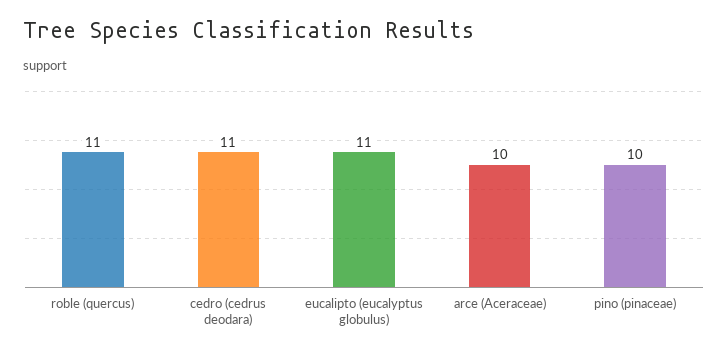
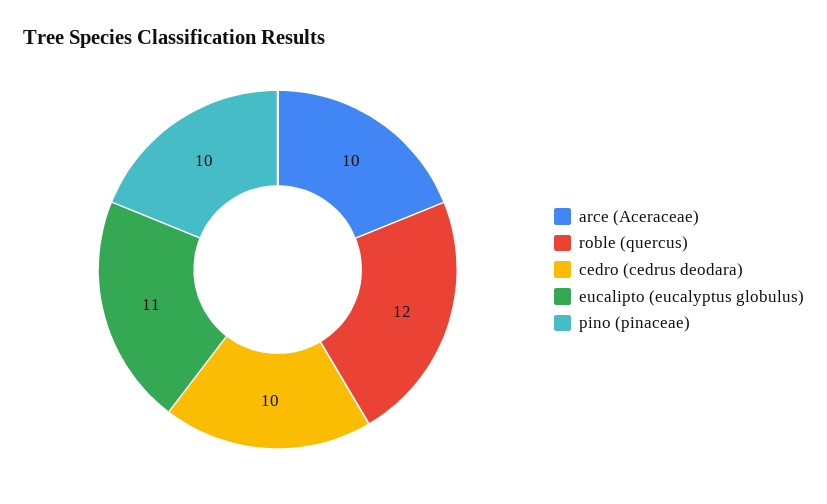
  {
-   "roble (quercus)": 11,
+   "roble (quercus)": 12,
-   "cedro (cedrus deodara)": 11,
+   "cedro (cedrus deodara)": 10,
    "eucalipto (eucalyptus globulus)": 11,
    "arce (Aceraceae)": 10,
    "pino (pinaceae)": 10
  }

